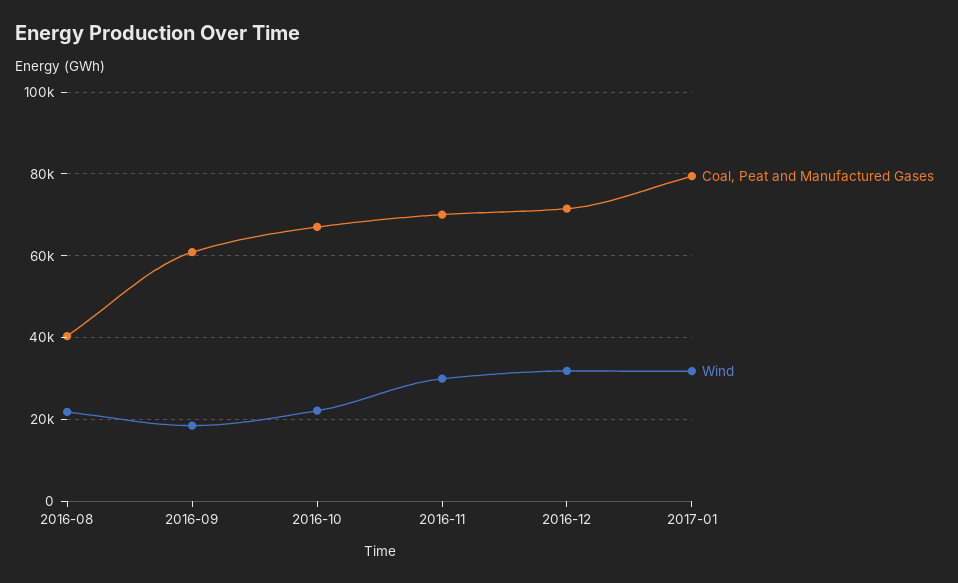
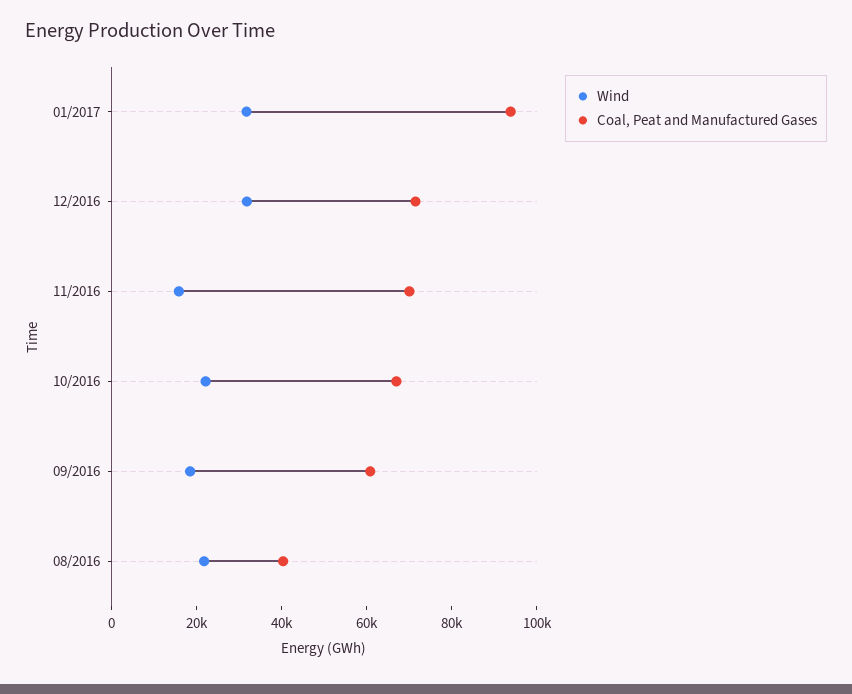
  {
    "Coal, Peat and Manufactured Gases": {
      "2016-08": 40000,
      "2016-09": 60000,
      "2016-10": 68000,
      "2016-11": 70000,
      "2016-12": 72000,
-     "2017-01": 80000
+     "2017-01": 95000
    },
    "Wind": {
      "2016-08": 22000,
      "2016-09": 18000,
      "2016-10": 22000,
-     "2016-11": 30000,
+     "2016-11": 15000,
      "2016-12": 32000,
      "2017-01": 32000
    }
  }

